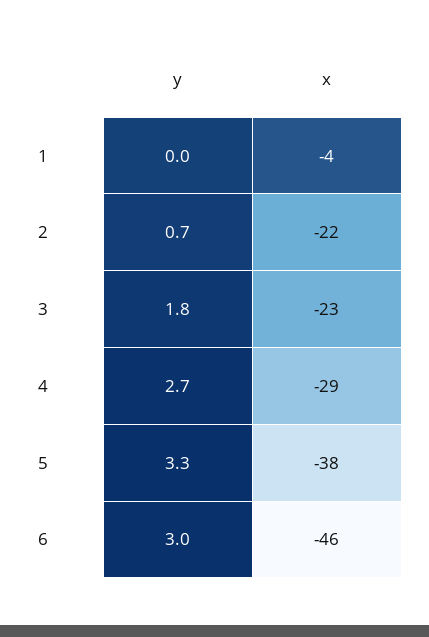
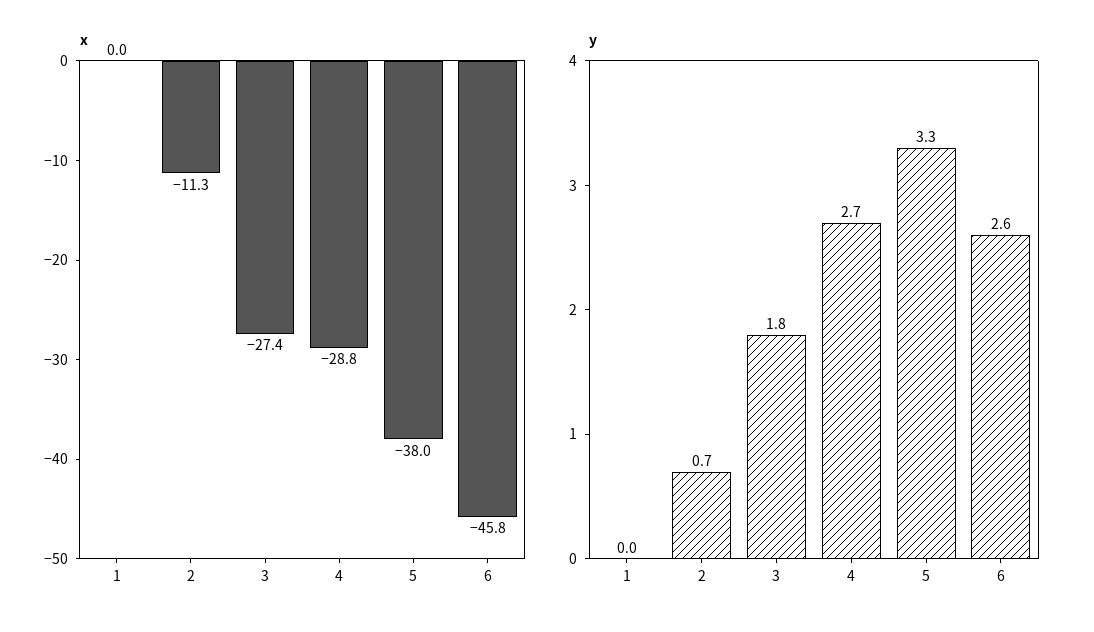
  {
    "y": {
      "1": 0,
      "2": 0.7,
      "3": 1.8,
      "4": 2.7,
      "5": 3.3,
-     "6": 3
+     "6": 2.6
    },
    "x": {
-     "1": -4,
+     "1": 0,
-     "2": -22,
+     "2": -11.3,
-     "3": -23,
+     "3": -27.4,
      "4": -28.8,
      "5": -38,
      "6": -45.8
    }
  }

